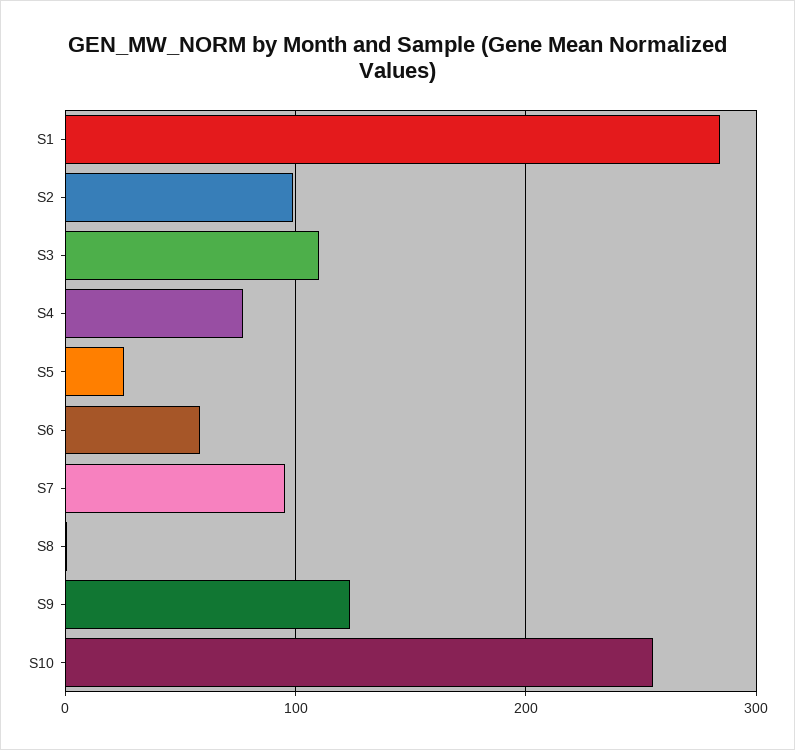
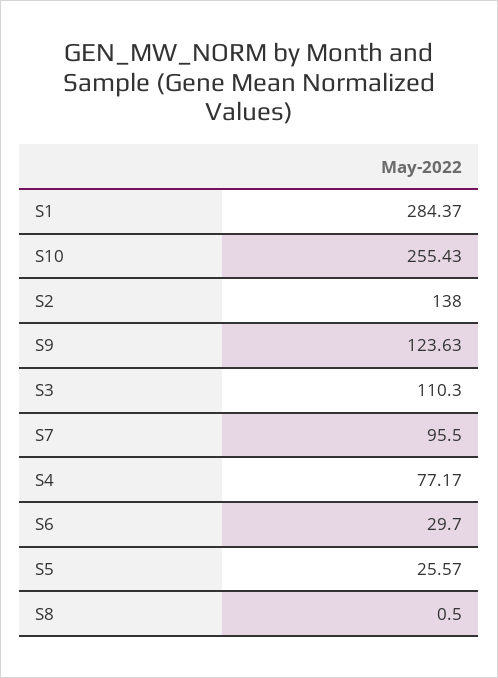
  {
    "S1": 284.37,
-   "S2": 100,
+   "S2": 138,
    "S3": 110.3,
    "S4": 77.17,
    "S5": 25.57,
-   "S6": 60,
+   "S6": 29.7,
    "S7": 95.5,
    "S8": 0.5,
    "S9": 123.63,
    "S10": 255.43
  }

